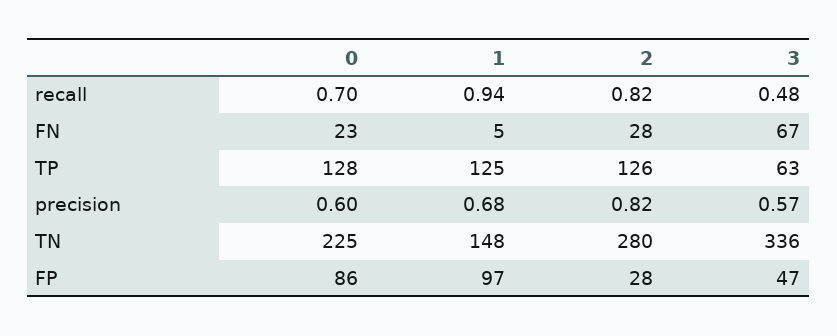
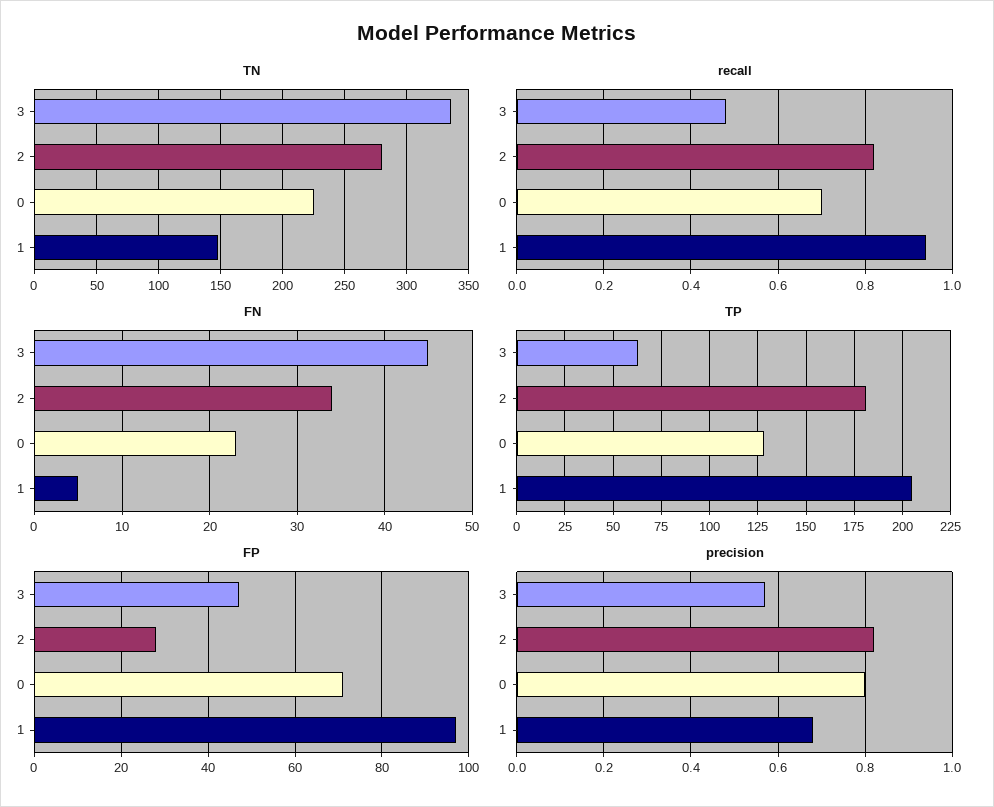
  {
    "recall": {
      "0": 0.7,
      "1": 0.94,
      "2": 0.82,
      "3": 0.48
    },
    "FN": {
      "0": 23,
      "1": 5,
-     "2": 28,
+     "2": 34,
-     "3": 67
+     "3": 45
    },
    "TP": {
      "0": 128,
-     "1": 125,
+     "1": 205,
-     "2": 126,
+     "2": 180,
      "3": 63
    },
    "precision": {
-     "0": 0.6,
+     "0": 0.8,
      "1": 0.68,
      "2": 0.82,
      "3": 0.57
    },
    "TN": {
      "0": 225,
      "1": 148,
      "2": 280,
      "3": 336
    },
    "FP": {
-     "0": 86,
+     "0": 70,
      "1": 97,
      "2": 28,
      "3": 47
    }
  }

